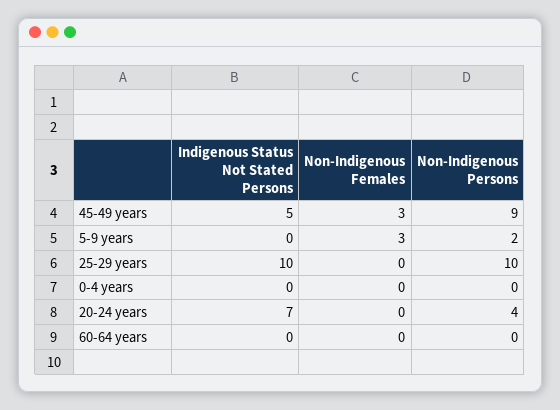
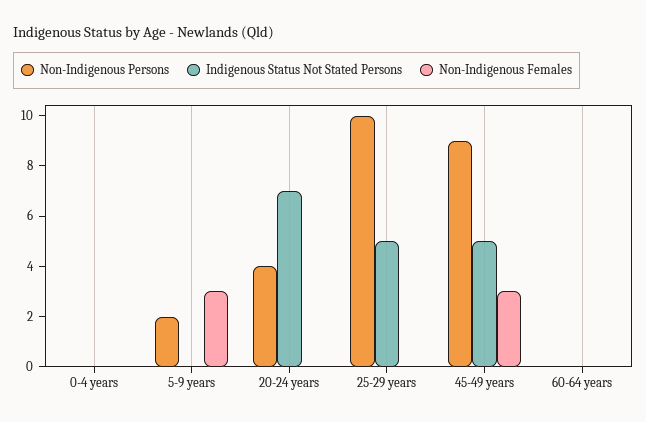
  {
    "Indigenous Status Not Stated Persons": {
      "45-49 years": 5,
      "5-9 years": 0,
-     "25-29 years": 10,
+     "25-29 years": 5,
      "0-4 years": 0,
      "20-24 years": 7,
      "60-64 years": 0
    },
    "Non-Indigenous Females": {
      "45-49 years": 3,
      "5-9 years": 3,
      "25-29 years": 0,
      "0-4 years": 0,
      "20-24 years": 0,
      "60-64 years": 0
    },
    "Non-Indigenous Persons": {
      "45-49 years": 9,
      "5-9 years": 2,
      "25-29 years": 10,
      "0-4 years": 0,
      "20-24 years": 4,
      "60-64 years": 0
    }
  }

